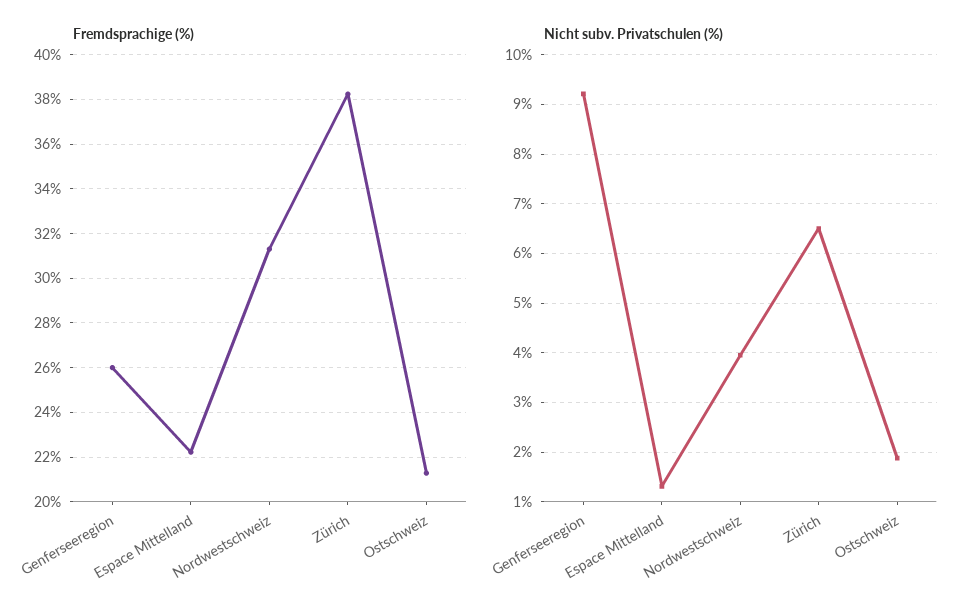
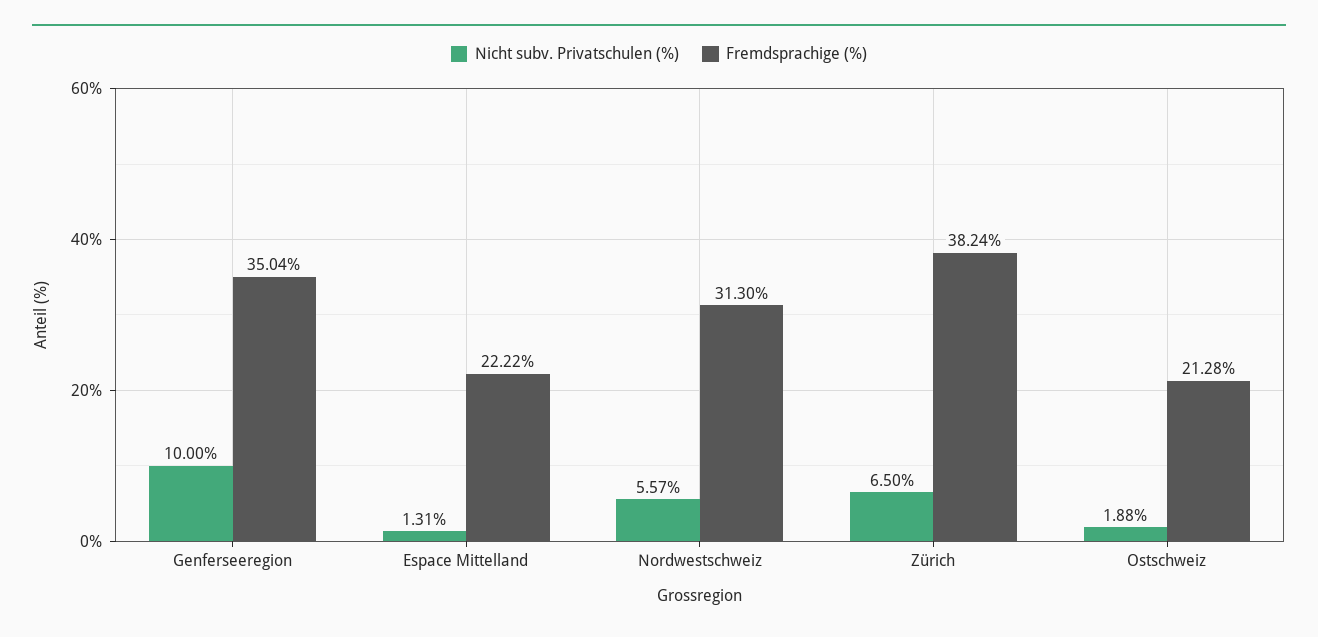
  {
    "Fremdsprachige (%)": {
-     "Genferseeregion": 26,
+     "Genferseeregion": 35.04,
      "Espace Mittelland": 22.22,
      "Nordwestschweiz": 31.3,
      "Zürich": 38.24,
      "Ostschweiz": 21.28
    },
    "Nicht subv. Privatschulen (%)": {
-     "Genferseeregion": 9.2,
+     "Genferseeregion": 10,
      "Espace Mittelland": 1.31,
-     "Nordwestschweiz": 4,
+     "Nordwestschweiz": 5.57,
      "Zürich": 6.5,
      "Ostschweiz": 1.88
    }
  }

